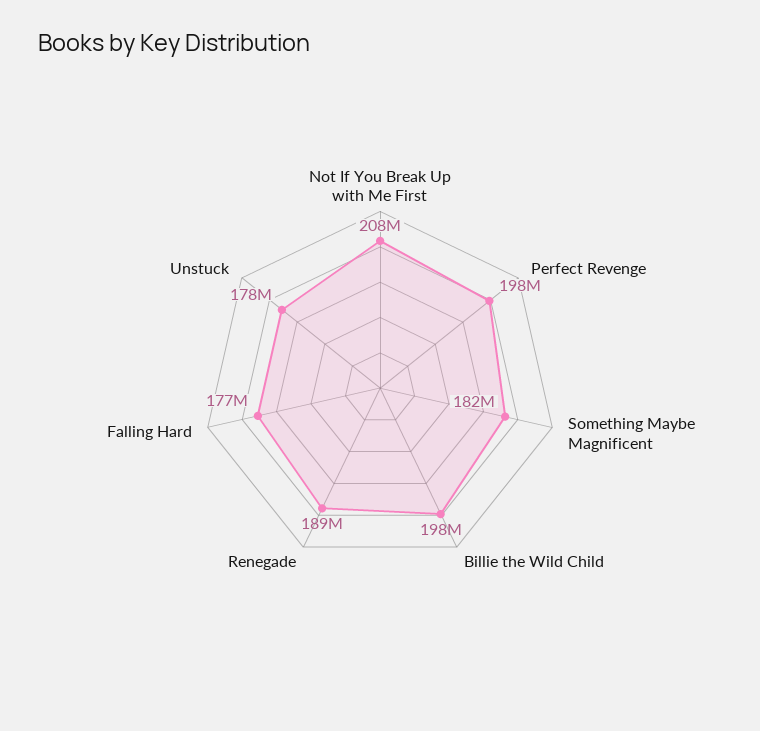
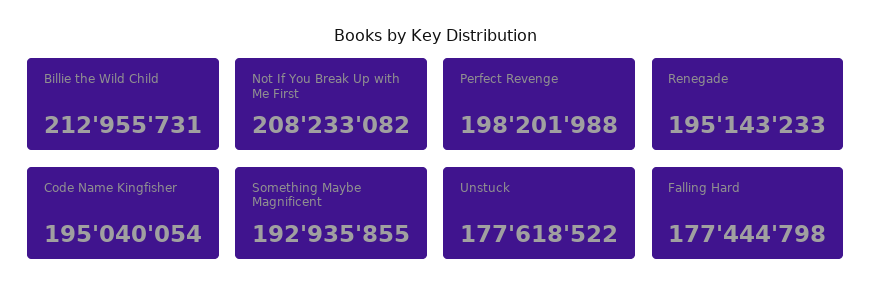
  {
    "Not If You Break Up with Me First": 208233082,
    "Perfect Revenge": 198201988,
-   "Something Maybe Magnificent": 182000000,
+   "Something Maybe Magnificent": 192935855,
-   "Billie the Wild Child": 198000000,
+   "Billie the Wild Child": 212955731,
-   "Renegade": 189000000,
+   "Renegade": 195143233,
    "Falling Hard": 177444798,
-   "Unstuck": 177618522
+   "Unstuck": 177618522,
+   "Code Name Kingfisher": 195040054
  }

